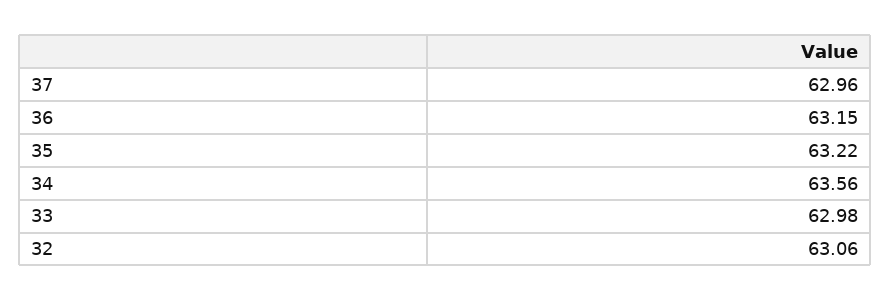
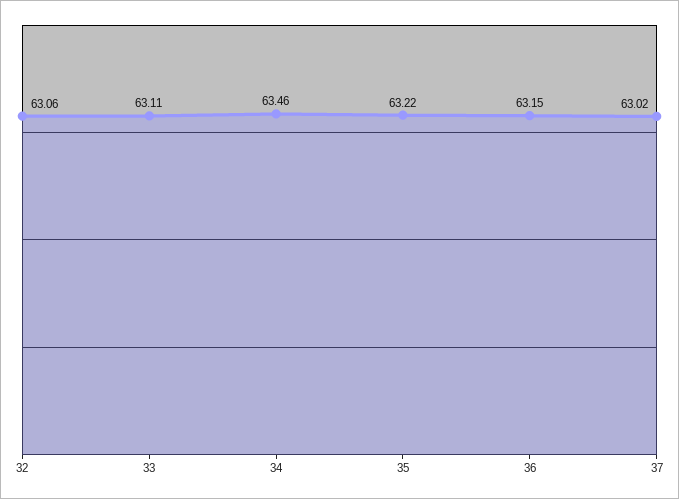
  {
-   "37": 62.96,
+   "37": 63.02,
    "36": 63.15,
    "35": 63.22,
-   "34": 63.56,
+   "34": 63.46,
-   "33": 62.98,
+   "33": 63.11,
    "32": 63.06
  }

